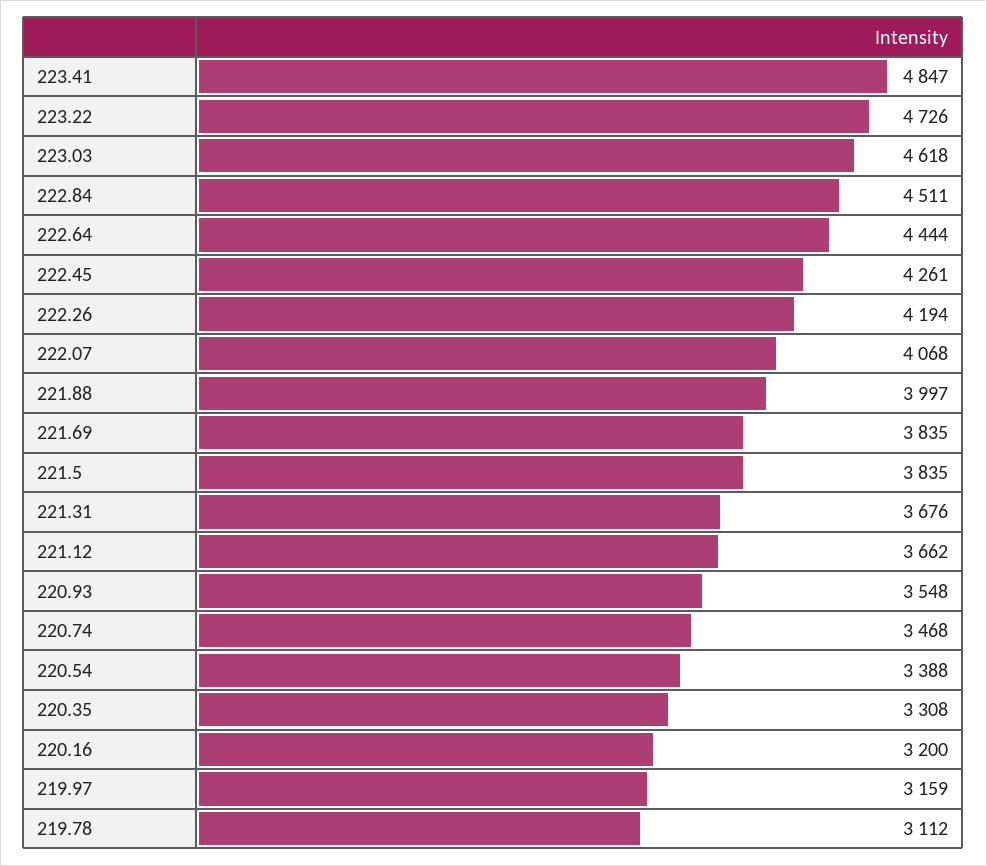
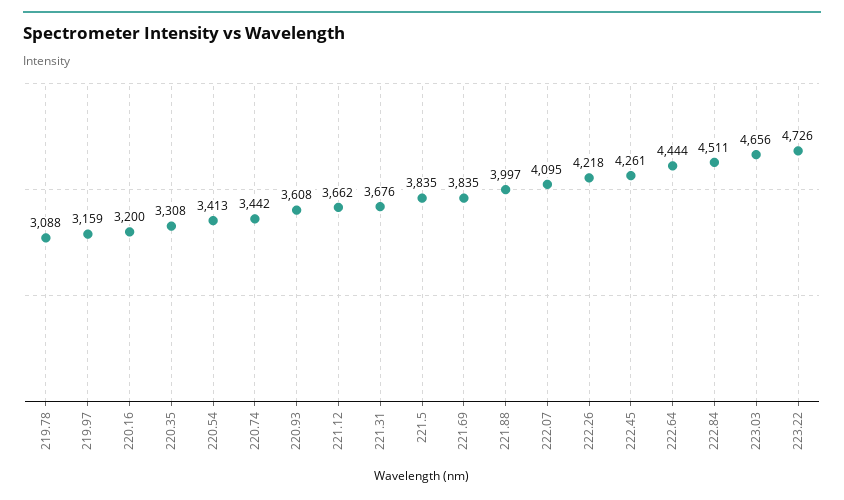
  {
-   "223.41": 4847,
    "223.22": 4726,
-   "223.03": 4618,
+   "223.03": 4656,
    "222.84": 4511,
    "222.64": 4444,
    "222.45": 4261,
-   "222.26": 4194,
+   "222.26": 4218,
-   "222.07": 4068,
+   "222.07": 4095,
    "221.88": 3997,
    "221.69": 3835,
    "221.5": 3835,
    "221.31": 3676,
    "221.12": 3662,
-   "220.93": 3548,
+   "220.93": 3608,
-   "220.74": 3468,
+   "220.74": 3442,
-   "220.54": 3388,
+   "220.54": 3413,
    "220.35": 3308,
    "220.16": 3200,
    "219.97": 3159,
-   "219.78": 3112
+   "219.78": 3088
  }

